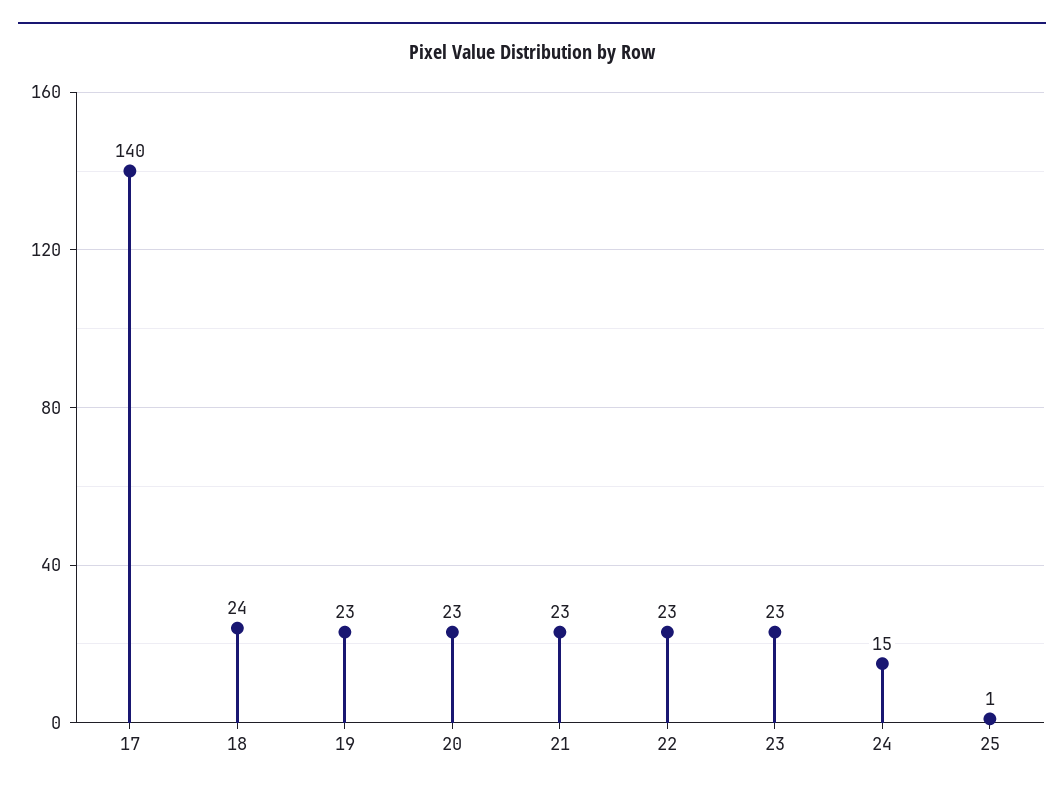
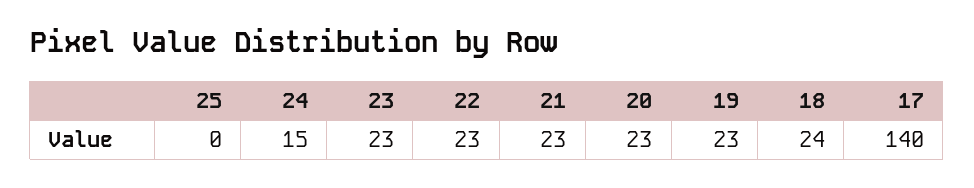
  {
    "17": 140,
    "18": 24,
    "19": 23,
    "20": 23,
    "21": 23,
    "22": 23,
    "23": 23,
    "24": 15,
-   "25": 1
+   "25": 0
  }

